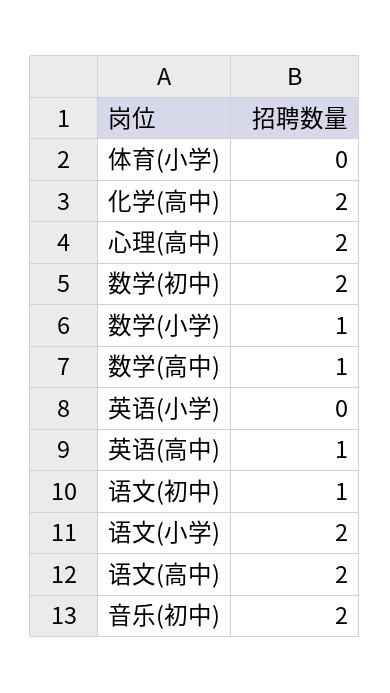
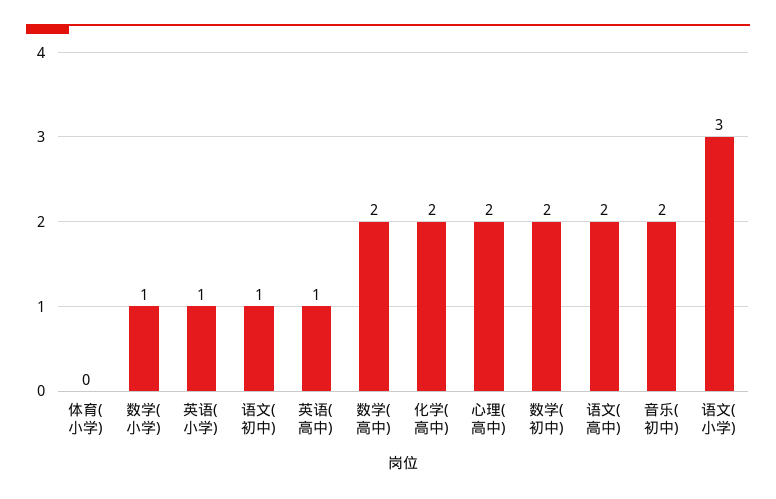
  {
    "体育(小学)": 0,
    "化学(高中)": 2,
    "心理(高中)": 2,
    "数学(初中)": 2,
    "数学(小学)": 1,
-   "数学(高中)": 1,
+   "数学(高中)": 2,
-   "英语(小学)": 0,
+   "英语(小学)": 1,
    "英语(高中)": 1,
    "语文(初中)": 1,
-   "语文(小学)": 2,
+   "语文(小学)": 3,
    "语文(高中)": 2,
    "音乐(初中)": 2
  }

